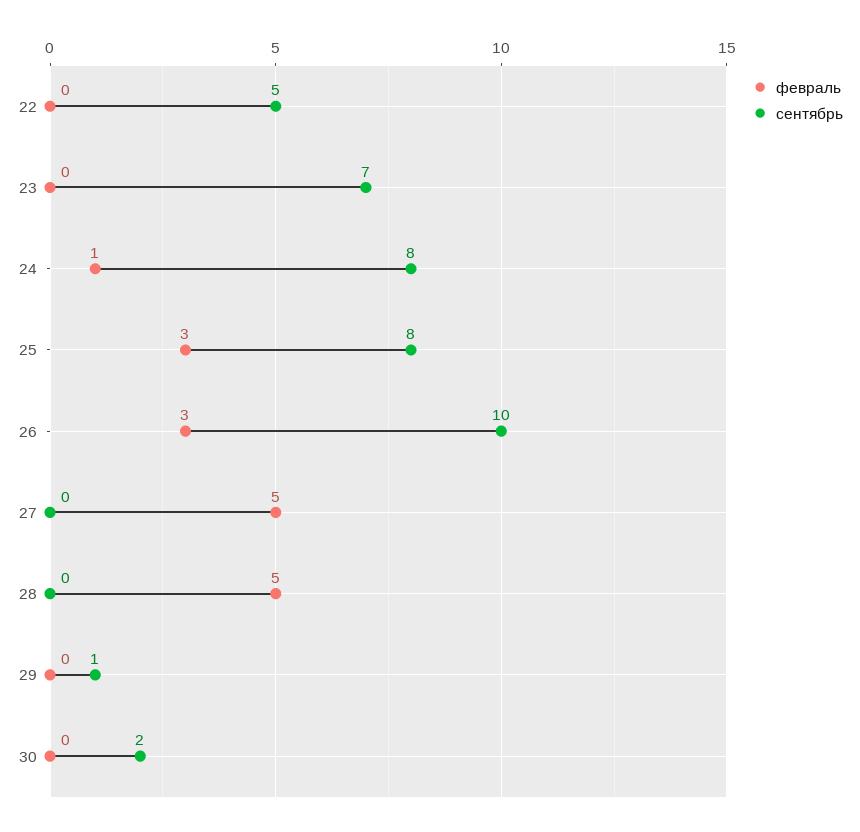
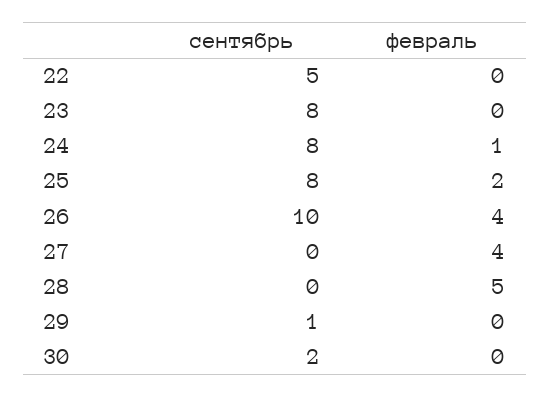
  {
    "февраль": {
      "22": 0,
      "23": 0,
      "24": 1,
-     "25": 3,
+     "25": 2,
-     "26": 3,
+     "26": 4,
-     "27": 5,
+     "27": 4,
      "28": 5,
      "29": 0,
      "30": 0
    },
    "сентябрь": {
      "22": 5,
-     "23": 7,
+     "23": 8,
      "24": 8,
      "25": 8,
      "26": 10,
      "27": 0,
      "28": 0,
      "29": 1,
      "30": 2
    }
  }

